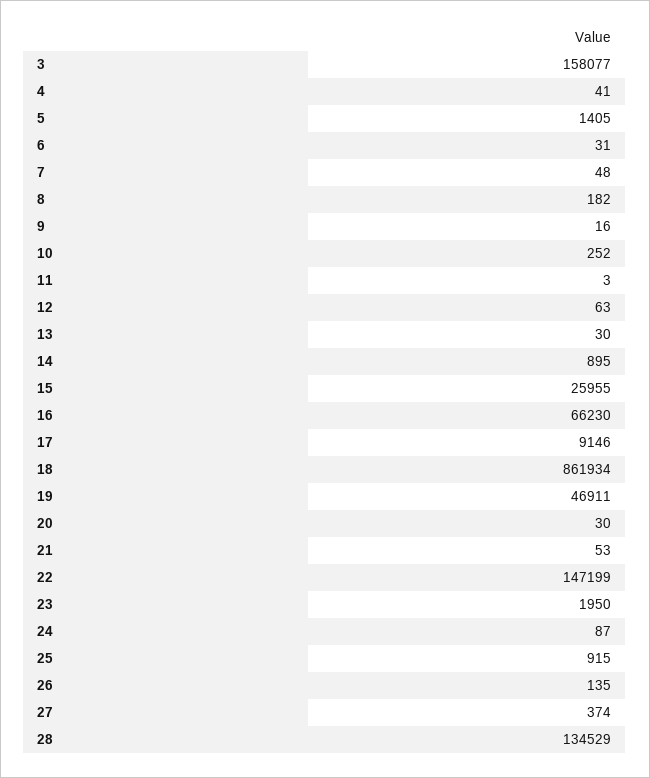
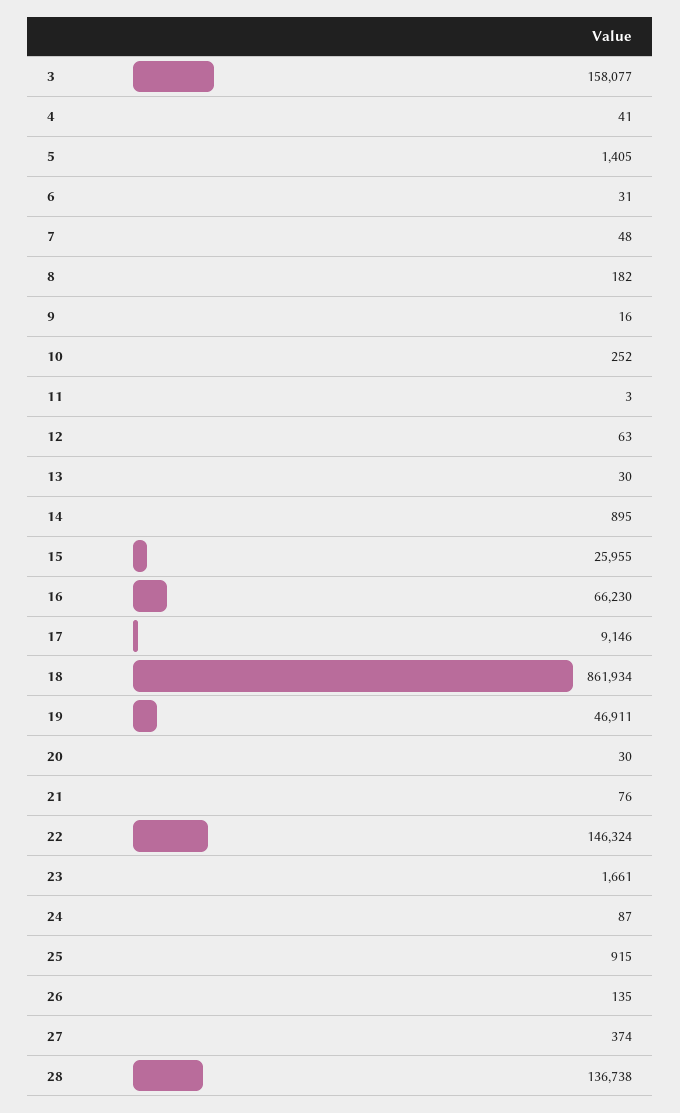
  {
    "3": 158077,
    "4": 41,
    "5": 1405,
    "6": 31,
    "7": 48,
    "8": 182,
    "9": 16,
    "10": 252,
    "11": 3,
    "12": 63,
    "13": 30,
    "14": 895,
    "15": 25955,
    "16": 66230,
    "17": 9146,
    "18": 861934,
    "19": 46911,
    "20": 30,
-   "21": 53,
+   "21": 76,
-   "22": 147199,
+   "22": 146324,
-   "23": 1950,
+   "23": 1661,
    "24": 87,
    "25": 915,
    "26": 135,
    "27": 374,
-   "28": 134529
+   "28": 136738
  }

